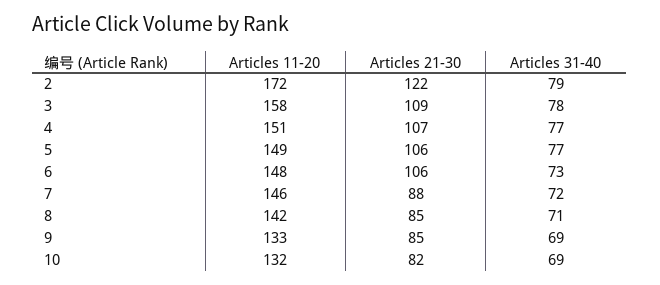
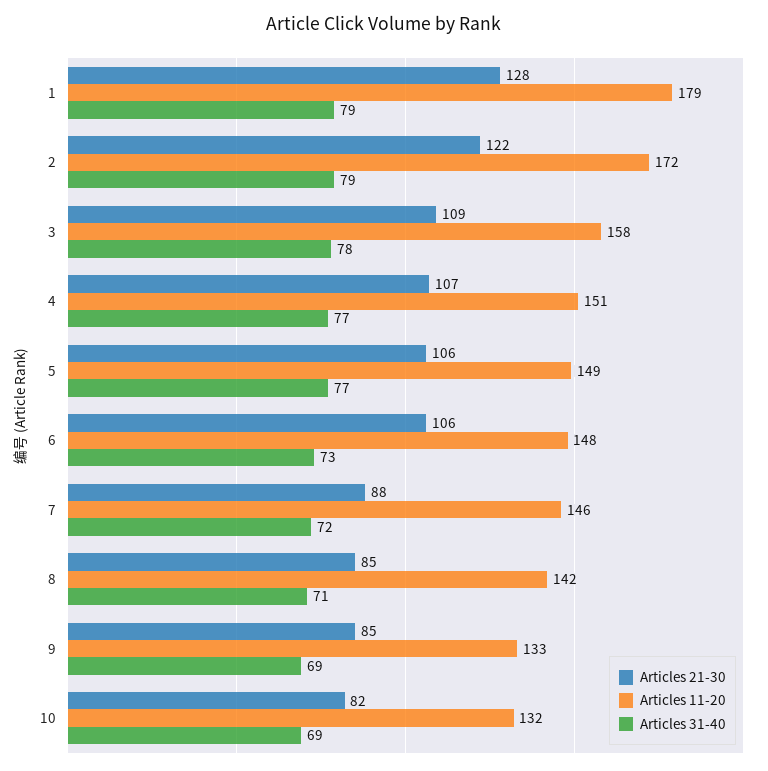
  {
    "Articles 11-20": {
      "2": 172,
      "3": 158,
      "4": 151,
      "5": 149,
      "6": 148,
      "7": 146,
      "8": 142,
      "9": 133,
-     "10": 132
+     "10": 132,
+     "1": 179
    },
    "Articles 21-30": {
      "2": 122,
      "3": 109,
      "4": 107,
      "5": 106,
      "6": 106,
      "7": 88,
      "8": 85,
      "9": 85,
-     "10": 82
+     "10": 82,
+     "1": 128
    },
    "Articles 31-40": {
      "2": 79,
      "3": 78,
      "4": 77,
      "5": 77,
      "6": 73,
      "7": 72,
      "8": 71,
      "9": 69,
-     "10": 69
+     "10": 69,
+     "1": 79
    }
  }

